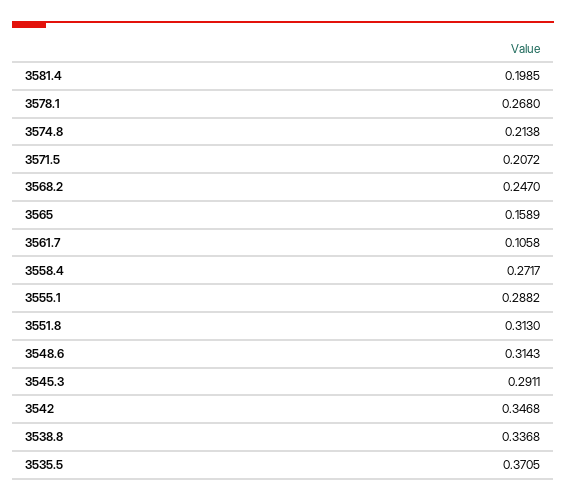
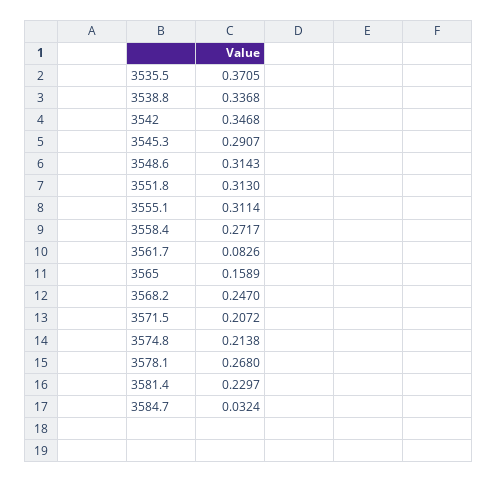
  {
-   "3581.4": 0.1985,
+   "3581.4": 0.2297,
    "3578.1": 0.268,
    "3574.8": 0.2138,
    "3571.5": 0.2072,
    "3568.2": 0.247,
    "3565": 0.1589,
-   "3561.7": 0.1058,
+   "3561.7": 0.0826,
    "3558.4": 0.2717,
-   "3555.1": 0.2882,
+   "3555.1": 0.3114,
    "3551.8": 0.313,
    "3548.6": 0.3143,
-   "3545.3": 0.2911,
+   "3545.3": 0.2907,
    "3542": 0.3468,
    "3538.8": 0.3368,
-   "3535.5": 0.3705
+   "3535.5": 0.3705,
+   "3584.7": 0.0324
  }

